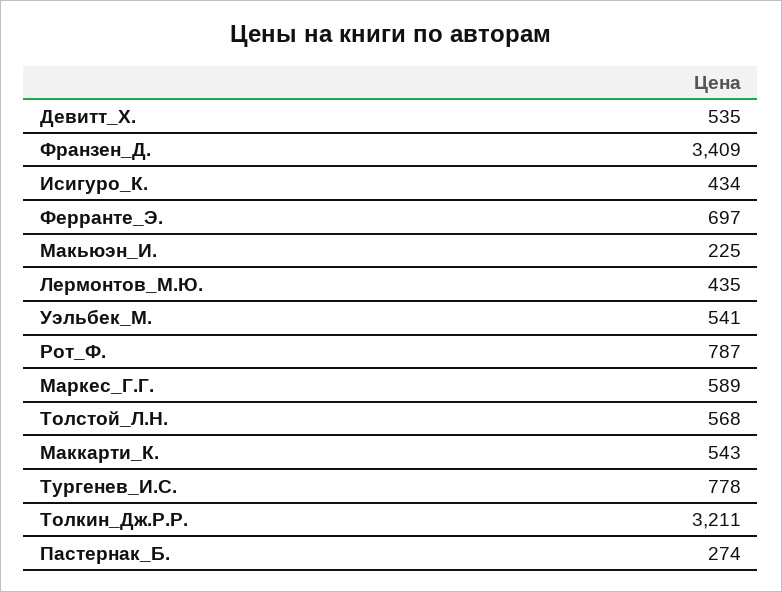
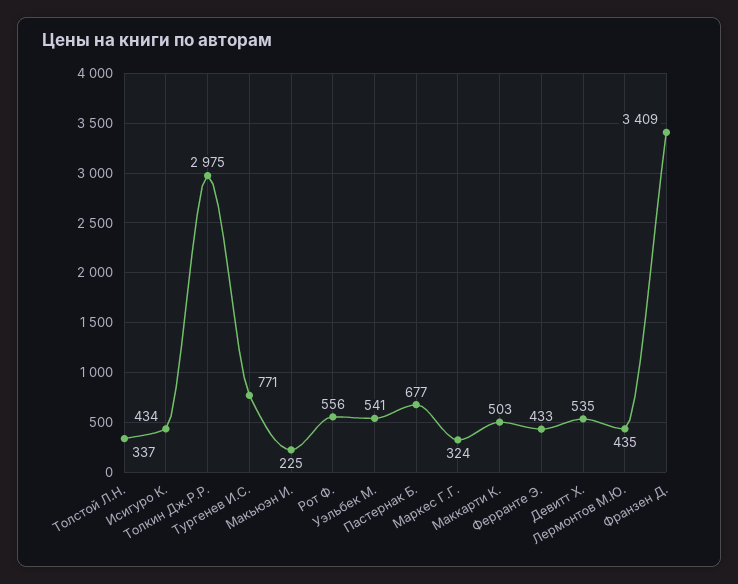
  {
    "Девитт_Х.": 535,
    "Франзен_Д.": 3409,
    "Исигуро_К.": 434,
-   "Ферранте_Э.": 697,
+   "Ферранте_Э.": 433,
    "Макьюэн_И.": 225,
    "Лермонтов_М.Ю.": 435,
    "Уэльбек_М.": 541,
-   "Рот_Ф.": 787,
+   "Рот_Ф.": 556,
-   "Маркес_Г.Г.": 589,
+   "Маркес_Г.Г.": 324,
-   "Толстой_Л.Н.": 568,
+   "Толстой_Л.Н.": 337,
-   "Маккарти_К.": 543,
+   "Маккарти_К.": 503,
-   "Тургенев_И.С.": 778,
+   "Тургенев_И.С.": 771,
-   "Толкин_Дж.Р.Р.": 3211,
+   "Толкин_Дж.Р.Р.": 2975,
-   "Пастернак_Б.": 274
+   "Пастернак_Б.": 677
  }

